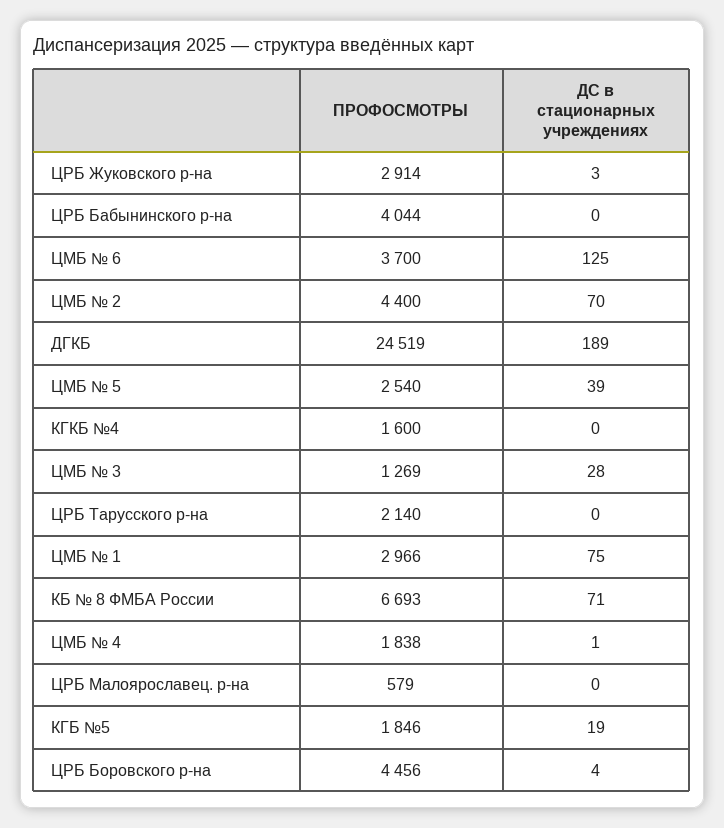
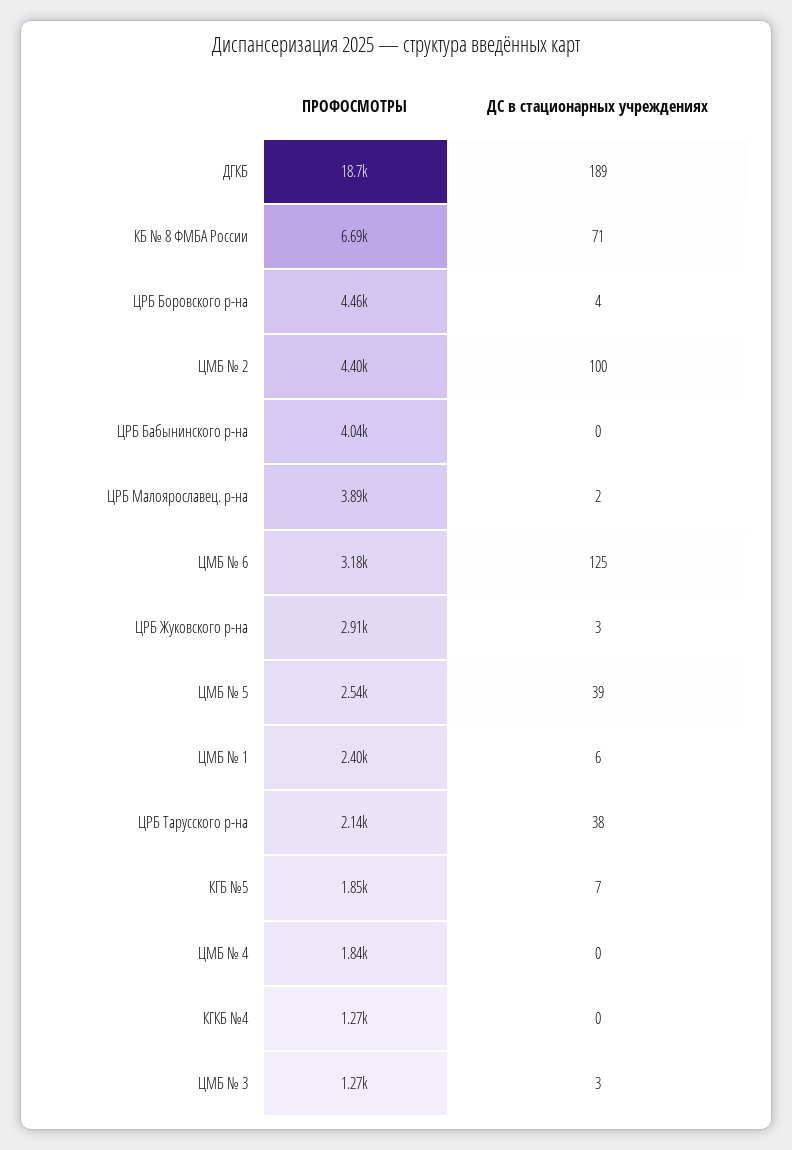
  {
    "ПРОФОСМОТРЫ": {
      "ЦРБ Жуковского р-на": 2914,
      "ЦРБ Бабынинского р-на": 4044,
-     "ЦМБ № 6": 3700,
+     "ЦМБ № 6": 3180,
      "ЦМБ № 2": 4400,
-     "ДГКБ": 24519,
+     "ДГКБ": 18700,
      "ЦМБ № 5": 2540,
-     "КГКБ №4": 1600,
+     "КГКБ №4": 1270,
      "ЦМБ № 3": 1269,
      "ЦРБ Тарусского р-на": 2140,
-     "ЦМБ № 1": 2966,
+     "ЦМБ № 1": 2400,
      "КБ № 8 ФМБА России": 6693,
      "ЦМБ № 4": 1838,
-     "ЦРБ Малоярославец. р-на": 579,
+     "ЦРБ Малоярославец. р-на": 3890,
      "КГБ №5": 1846,
      "ЦРБ Боровского р-на": 4456
    },
    "ДС в стационарных учреждениях": {
      "ЦРБ Жуковского р-на": 3,
      "ЦРБ Бабынинского р-на": 0,
      "ЦМБ № 6": 125,
-     "ЦМБ № 2": 70,
+     "ЦМБ № 2": 100,
      "ДГКБ": 189,
      "ЦМБ № 5": 39,
      "КГКБ №4": 0,
-     "ЦМБ № 3": 28,
+     "ЦМБ № 3": 3,
-     "ЦРБ Тарусского р-на": 0,
+     "ЦРБ Тарусского р-на": 38,
-     "ЦМБ № 1": 75,
+     "ЦМБ № 1": 6,
      "КБ № 8 ФМБА России": 71,
-     "ЦМБ № 4": 1,
+     "ЦМБ № 4": 0,
-     "ЦРБ Малоярославец. р-на": 0,
+     "ЦРБ Малоярославец. р-на": 2,
-     "КГБ №5": 19,
+     "КГБ №5": 7,
      "ЦРБ Боровского р-на": 4
    }
  }

